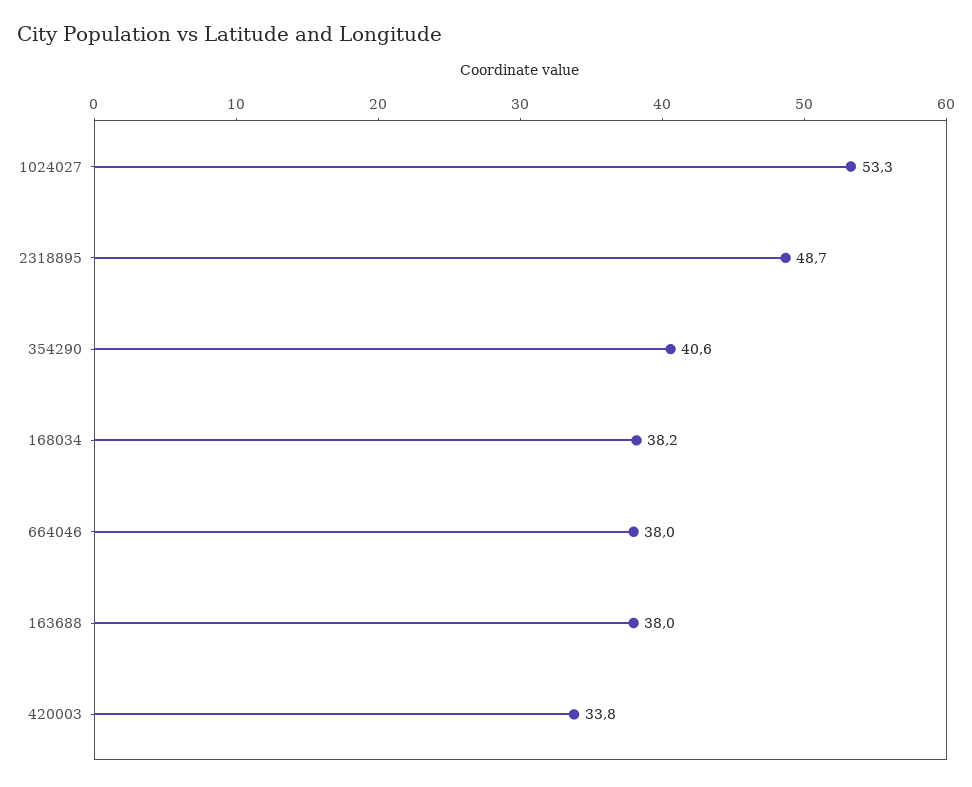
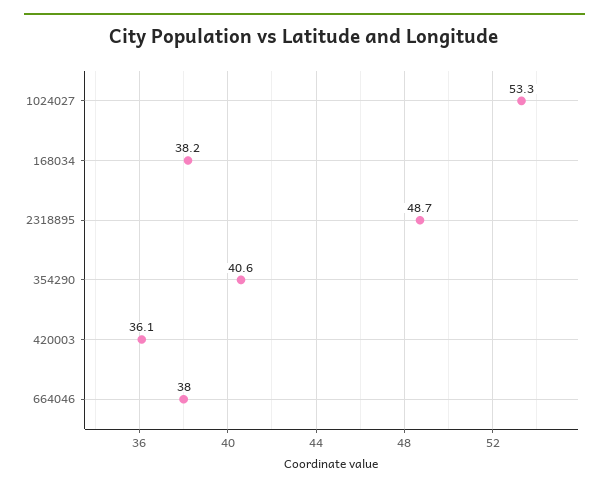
  {
    "1024027": 53.3,
    "2318895": 48.7,
    "354290": 40.6,
    "168034": 38.2,
    "664046": 38,
-   "163688": 38,
-   "420003": 33.8
+   "420003": 36.1
  }

